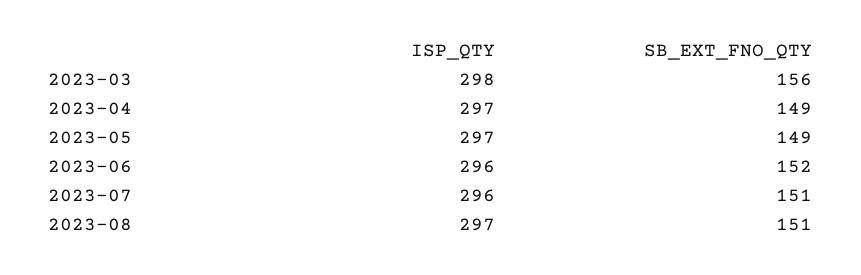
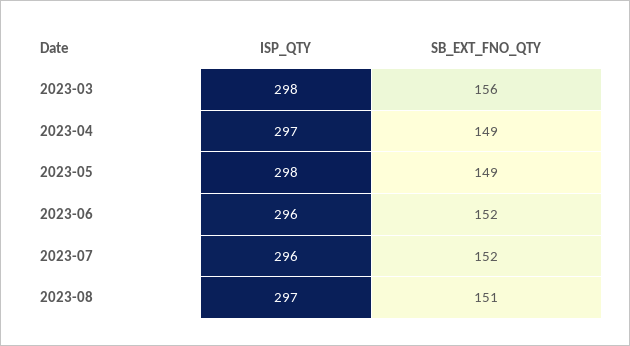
  {
    "ISP_QTY": {
      "2023-03": 298,
      "2023-04": 297,
-     "2023-05": 297,
+     "2023-05": 298,
      "2023-06": 296,
      "2023-07": 296,
      "2023-08": 297
    },
    "SB_EXT_FNO_QTY": {
      "2023-03": 156,
      "2023-04": 149,
      "2023-05": 149,
      "2023-06": 152,
-     "2023-07": 151,
+     "2023-07": 152,
      "2023-08": 151
    }
  }

